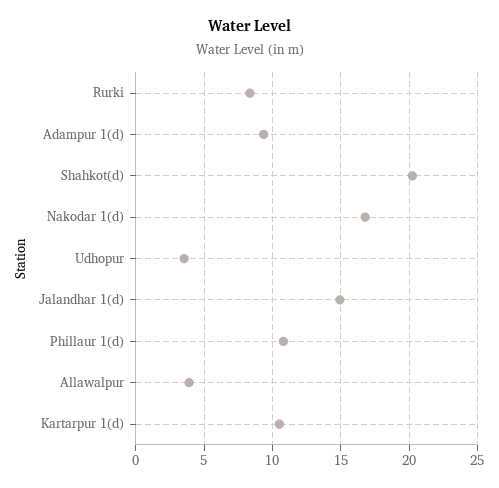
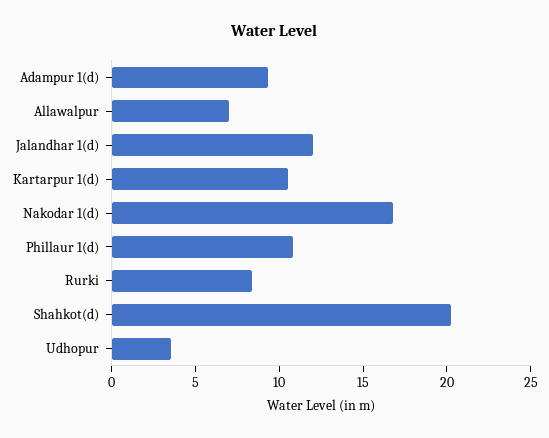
  {
    "Rurki": 8.5,
    "Adampur 1(d)": 9.5,
    "Shahkot(d)": 20.5,
    "Nakodar 1(d)": 17,
    "Udhopur": 3.5,
-   "Jalandhar 1(d)": 15,
+   "Jalandhar 1(d)": 12,
    "Phillaur 1(d)": 11,
-   "Allawalpur": 4,
+   "Allawalpur": 7,
    "Kartarpur 1(d)": 10.5
  }

